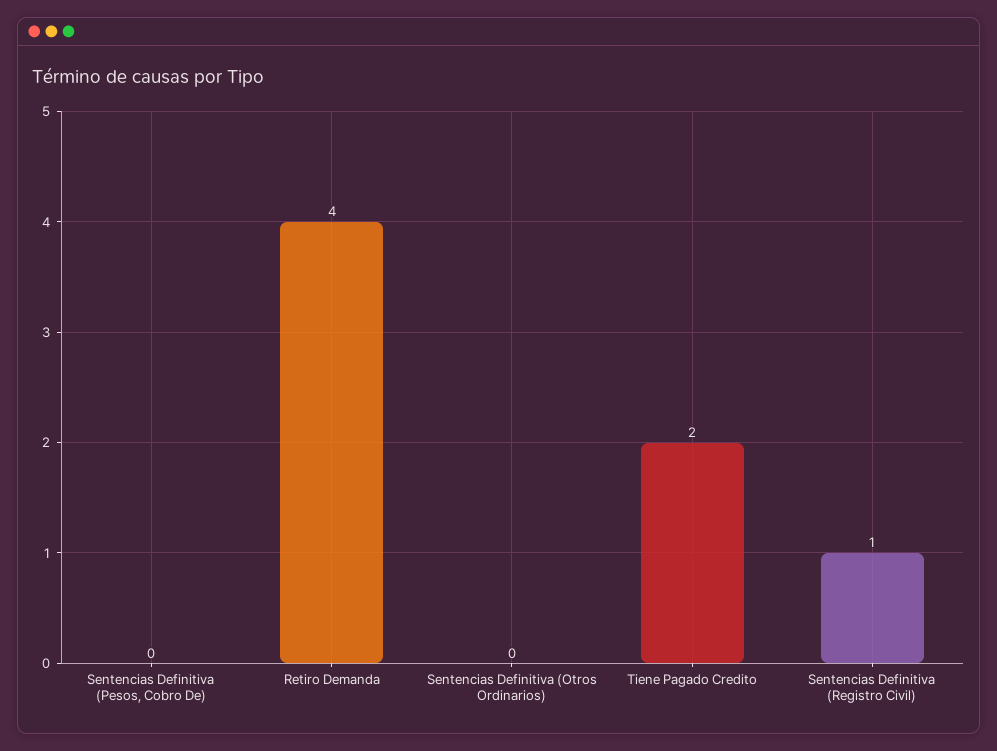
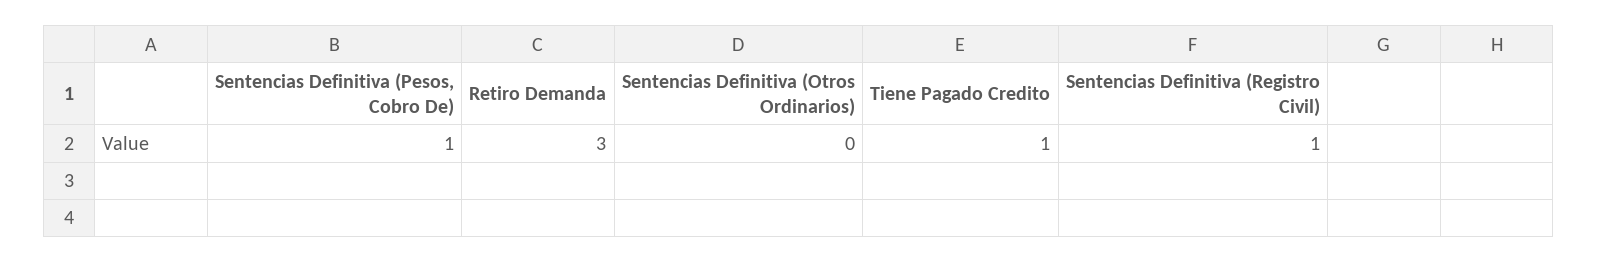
  {
-   "Sentencias Definitiva (Pesos, Cobro De)": 0,
+   "Sentencias Definitiva (Pesos, Cobro De)": 1,
-   "Retiro Demanda": 4,
+   "Retiro Demanda": 3,
    "Sentencias Definitiva (Otros Ordinarios)": 0,
-   "Tiene Pagado Credito": 2,
+   "Tiene Pagado Credito": 1,
    "Sentencias Definitiva (Registro Civil)": 1
  }

